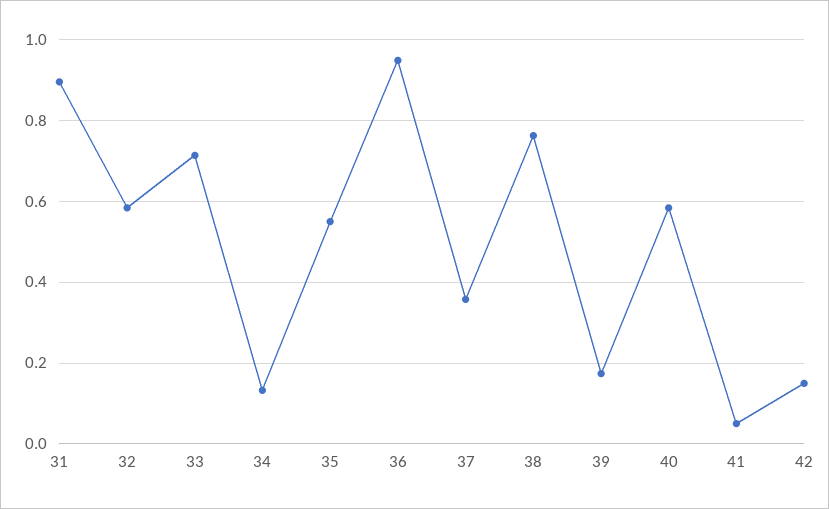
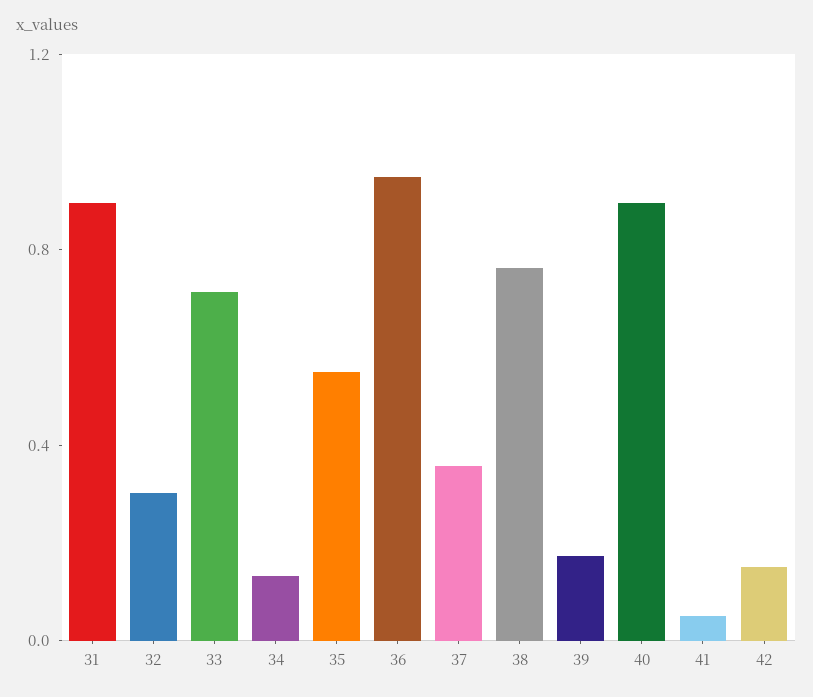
  {
    "31": 0.9,
-   "32": 0.58,
+   "32": 0.3,
    "33": 0.72,
    "34": 0.14,
    "35": 0.54,
    "36": 0.94,
    "37": 0.36,
    "38": 0.76,
    "39": 0.18,
-   "40": 0.58,
+   "40": 0.9,
    "41": 0.06,
    "42": 0.16
  }

